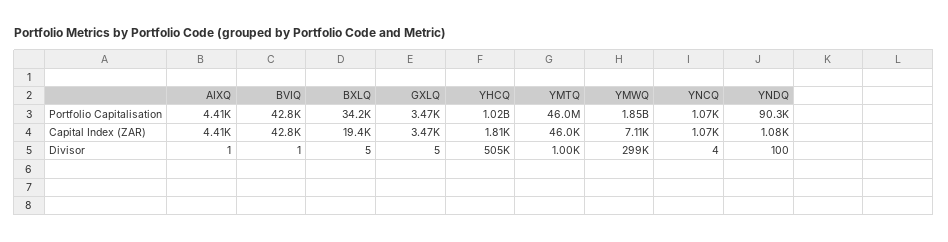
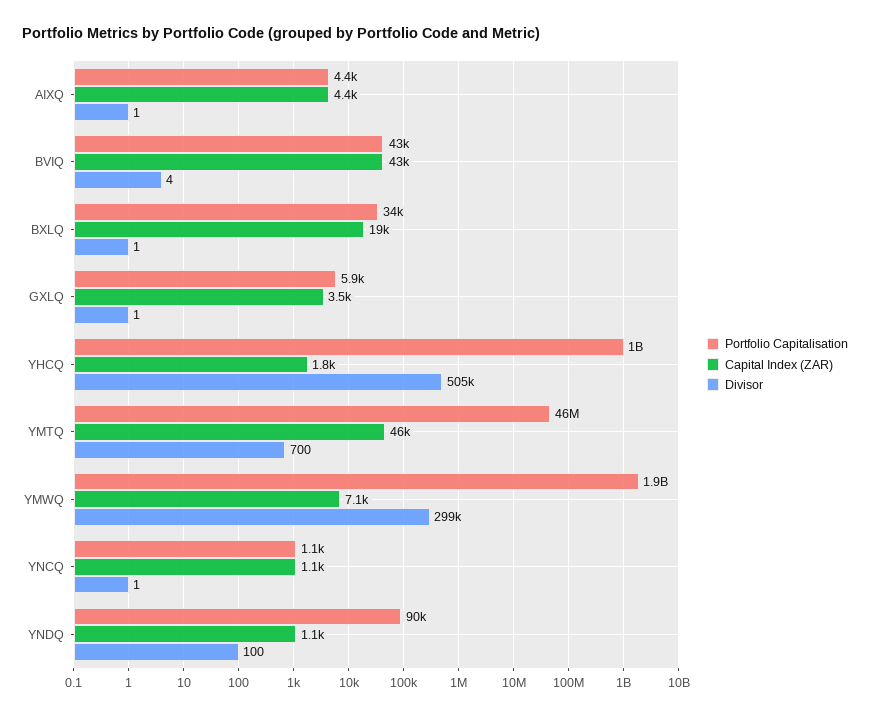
  {
    "Portfolio Capitalisation": {
      "AIXQ": 4410,
      "BVIQ": 42800,
      "BXLQ": 34200,
-     "GXLQ": 3470,
+     "GXLQ": 5900,
      "YHCQ": 1020000000,
      "YMTQ": 46000000,
      "YMWQ": 1850000000,
      "YNCQ": 1070,
      "YNDQ": 90300
    },
    "Capital Index (ZAR)": {
      "AIXQ": 4410,
      "BVIQ": 42800,
      "BXLQ": 19400,
      "GXLQ": 3470,
      "YHCQ": 1810,
      "YMTQ": 46000,
      "YMWQ": 7110,
      "YNCQ": 1070,
      "YNDQ": 1080
    },
    "Divisor": {
      "AIXQ": 1,
-     "BVIQ": 1,
+     "BVIQ": 4,
-     "BXLQ": 5,
+     "BXLQ": 1,
-     "GXLQ": 5,
+     "GXLQ": 1,
      "YHCQ": 505000,
-     "YMTQ": 1000,
+     "YMTQ": 700,
      "YMWQ": 299000,
-     "YNCQ": 4,
+     "YNCQ": 1,
      "YNDQ": 100
    }
  }

